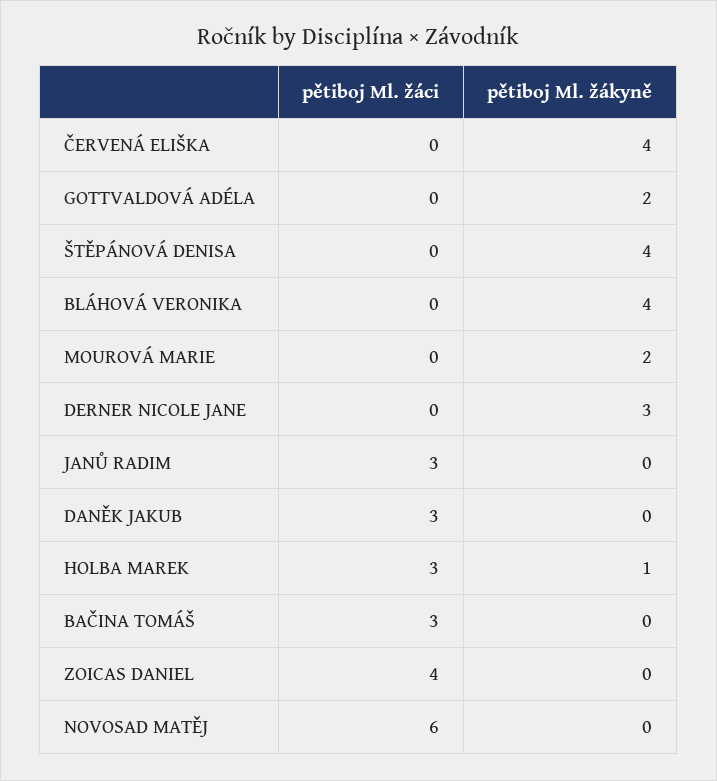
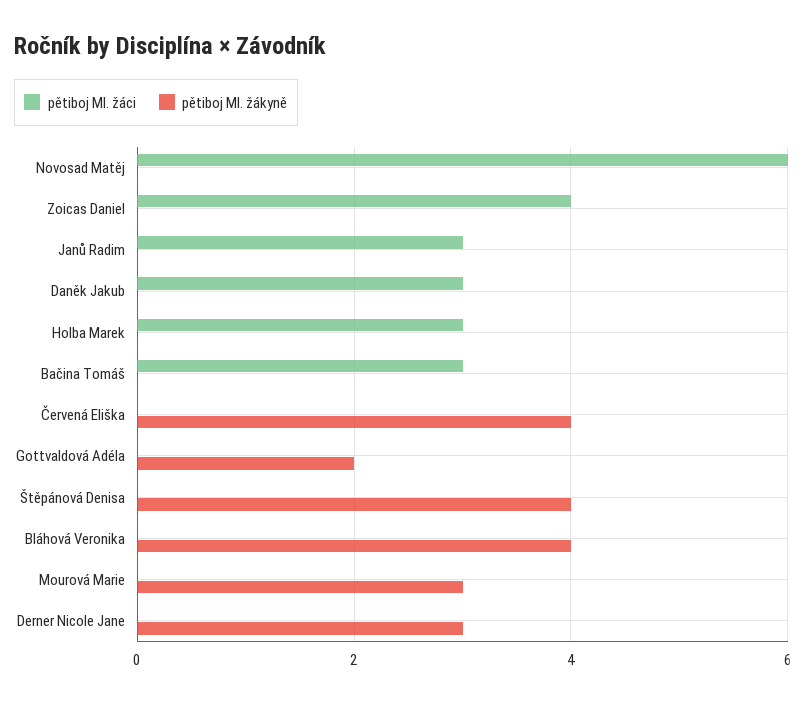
  {
    "pětiboj Ml. žáci": {
      "ČERVENÁ ELIŠKA": 0,
      "GOTTVALDOVÁ ADÉLA": 0,
      "ŠTĚPÁNOVÁ DENISA": 0,
      "BLÁHOVÁ VERONIKA": 0,
      "MOUROVÁ MARIE": 0,
      "DERNER NICOLE JANE": 0,
      "JANŮ RADIM": 3,
      "DANĚK JAKUB": 3,
      "HOLBA MAREK": 3,
      "BAČINA TOMÁŠ": 3,
      "ZOICAS DANIEL": 4,
      "NOVOSAD MATĚJ": 6
    },
    "pětiboj Ml. žákyně": {
      "ČERVENÁ ELIŠKA": 4,
      "GOTTVALDOVÁ ADÉLA": 2,
      "ŠTĚPÁNOVÁ DENISA": 4,
      "BLÁHOVÁ VERONIKA": 4,
-     "MOUROVÁ MARIE": 2,
+     "MOUROVÁ MARIE": 3,
      "DERNER NICOLE JANE": 3,
      "JANŮ RADIM": 0,
      "DANĚK JAKUB": 0,
-     "HOLBA MAREK": 1,
+     "HOLBA MAREK": 0,
      "BAČINA TOMÁŠ": 0,
      "ZOICAS DANIEL": 0,
      "NOVOSAD MATĚJ": 0
    }
  }

